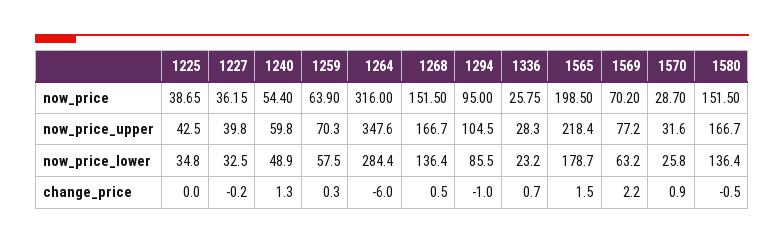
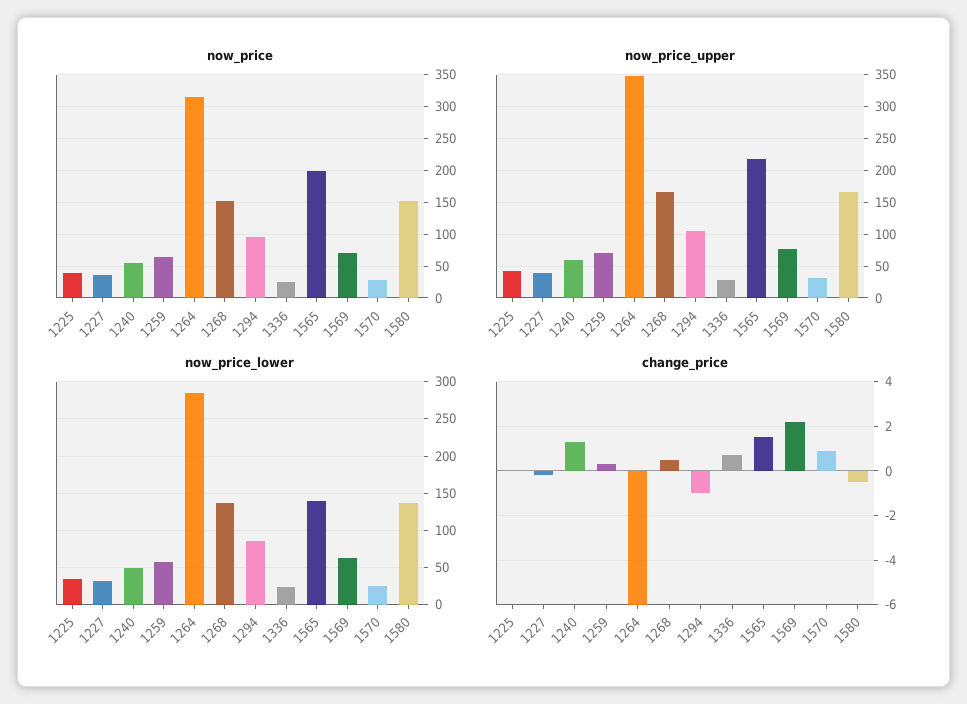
  {
    "now_price": {
      "1225": 38.65,
      "1227": 36.15,
      "1240": 54.4,
      "1259": 63.9,
      "1264": 316,
      "1268": 151.5,
      "1294": 95,
      "1336": 25.75,
      "1565": 198.5,
      "1569": 70.2,
      "1570": 28.7,
      "1580": 151.5
    },
    "now_price_upper": {
      "1225": 42.5,
      "1227": 39.8,
      "1240": 59.8,
      "1259": 70.3,
      "1264": 347.6,
      "1268": 166.7,
      "1294": 104.5,
      "1336": 28.3,
      "1565": 218.4,
      "1569": 77.2,
      "1570": 31.6,
      "1580": 166.7
    },
    "now_price_lower": {
      "1225": 34.8,
      "1227": 32.5,
      "1240": 48.9,
      "1259": 57.5,
      "1264": 284.4,
      "1268": 136.4,
      "1294": 85.5,
      "1336": 23.2,
-     "1565": 178.7,
+     "1565": 140,
      "1569": 63.2,
      "1570": 25.8,
      "1580": 136.4
    },
    "change_price": {
      "1225": 0,
      "1227": -0.2,
      "1240": 1.3,
      "1259": 0.3,
      "1264": -6,
      "1268": 0.5,
      "1294": -1,
      "1336": 0.7,
      "1565": 1.5,
      "1569": 2.2,
      "1570": 0.9,
      "1580": -0.5
    }
  }

